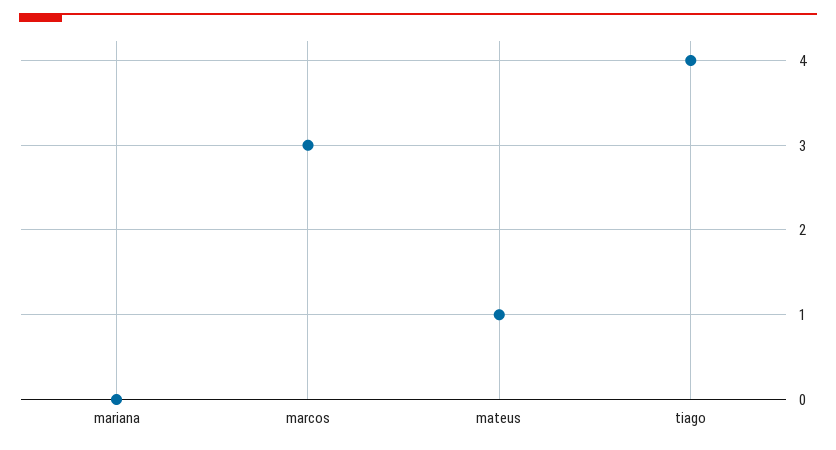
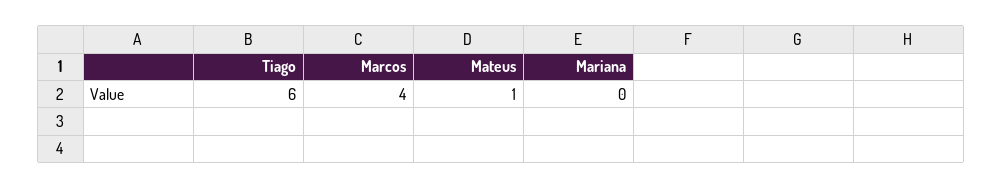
  {
    "mariana": 0,
-   "marcos": 3,
+   "marcos": 4,
    "mateus": 1,
-   "tiago": 4
+   "tiago": 6
  }

